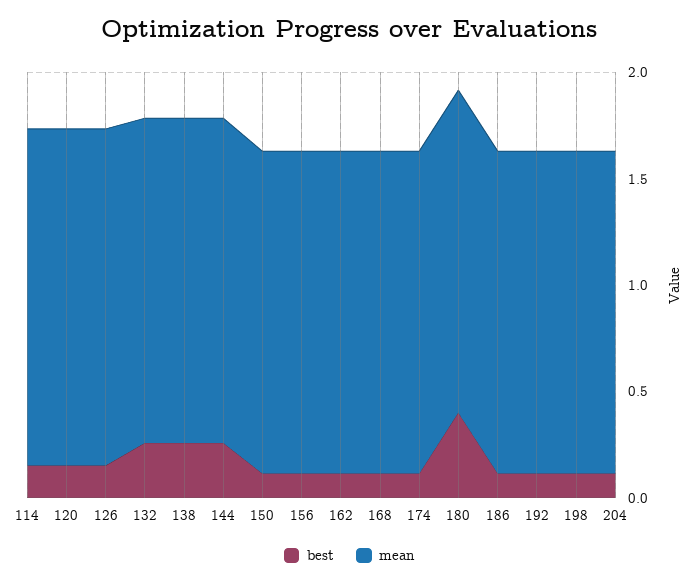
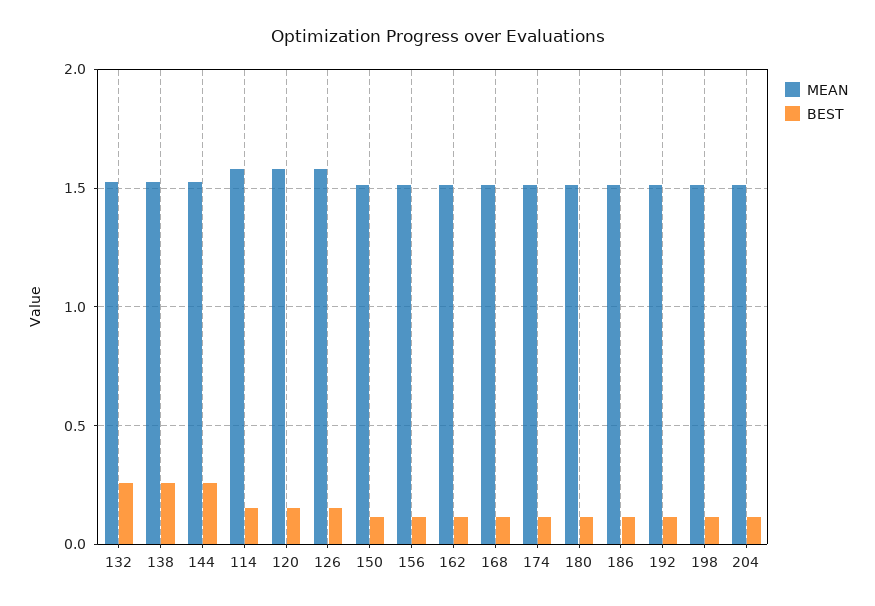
  {
    "best": {
      "114": 0.15,
      "120": 0.15,
      "126": 0.15,
      "132": 0.25,
      "138": 0.25,
      "144": 0.25,
      "150": 0.1,
      "156": 0.1,
      "162": 0.1,
      "168": 0.1,
      "174": 0.1,
-     "180": 0.4,
+     "180": 0.1,
      "186": 0.1,
      "192": 0.1,
      "198": 0.1,
      "204": 0.1
    },
    "mean": {
      "114": 1.6,
      "120": 1.6,
      "126": 1.6,
      "132": 1.55,
      "138": 1.55,
      "144": 1.55,
      "150": 1.5,
      "156": 1.5,
      "162": 1.5,
      "168": 1.5,
      "174": 1.5,
      "180": 1.5,
      "186": 1.5,
      "192": 1.5,
      "198": 1.5,
      "204": 1.5
    }
  }

